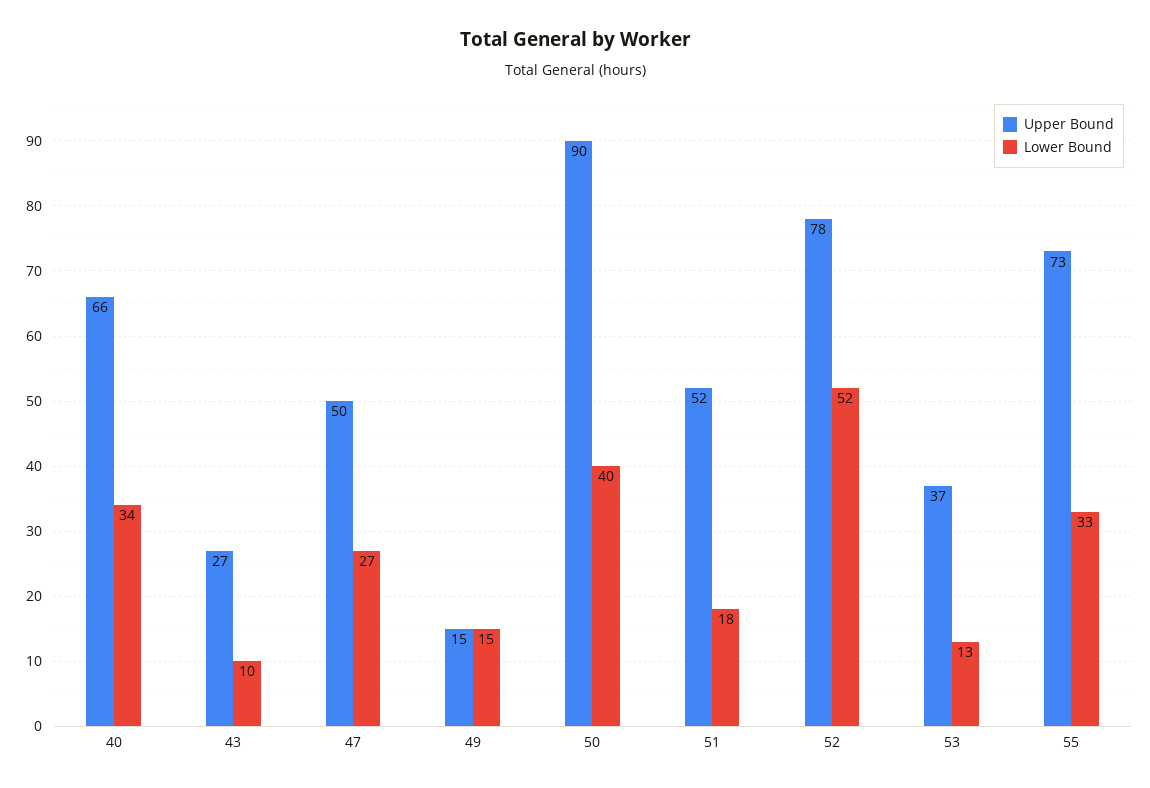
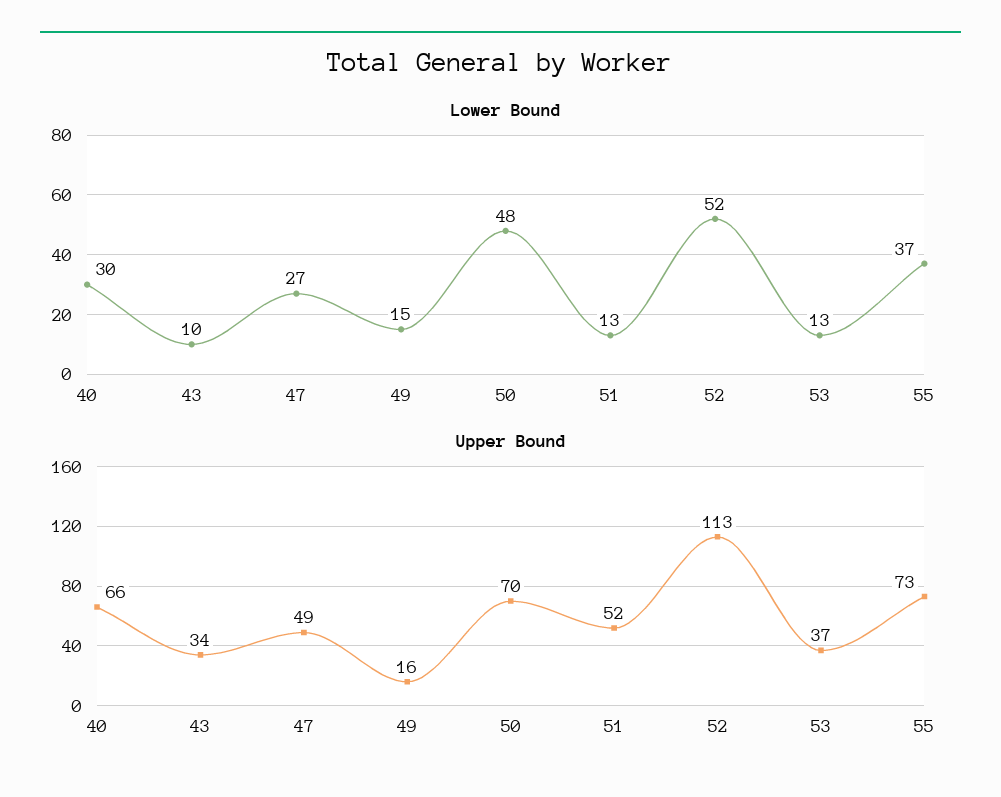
  {
    "Upper Bound": {
      "40": 66,
-     "43": 27,
+     "43": 34,
-     "47": 50,
+     "47": 49,
-     "49": 15,
+     "49": 16,
-     "50": 90,
+     "50": 70,
      "51": 52,
-     "52": 78,
+     "52": 113,
      "53": 37,
      "55": 73
    },
    "Lower Bound": {
-     "40": 34,
+     "40": 30,
      "43": 10,
      "47": 27,
      "49": 15,
-     "50": 40,
+     "50": 48,
-     "51": 18,
+     "51": 13,
      "52": 52,
      "53": 13,
-     "55": 33
+     "55": 37
    }
  }

